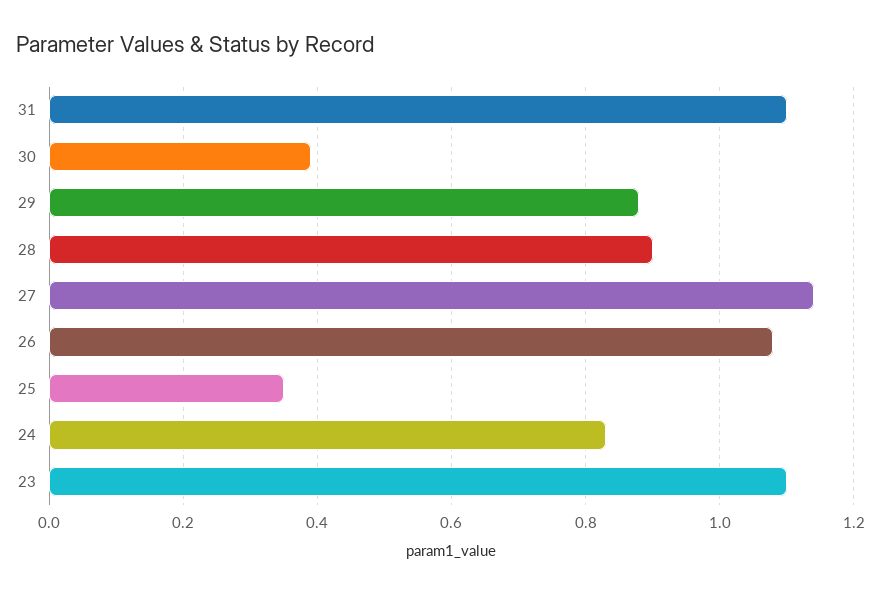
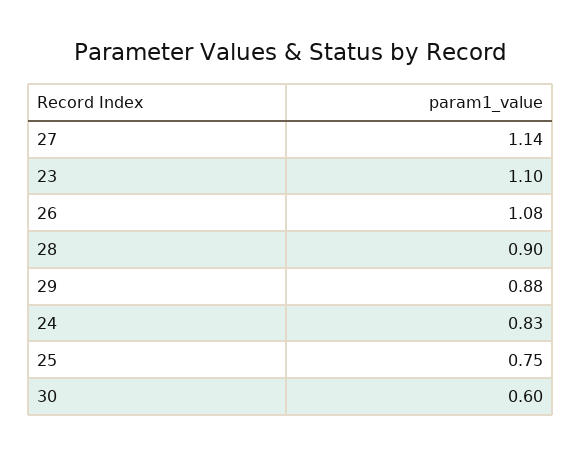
  {
-   "31": 1.1,
-   "30": 0.4,
+   "30": 0.6,
    "29": 0.88,
    "28": 0.9,
    "27": 1.14,
    "26": 1.08,
-   "25": 0.35,
+   "25": 0.75,
    "24": 0.83,
    "23": 1.1
  }

